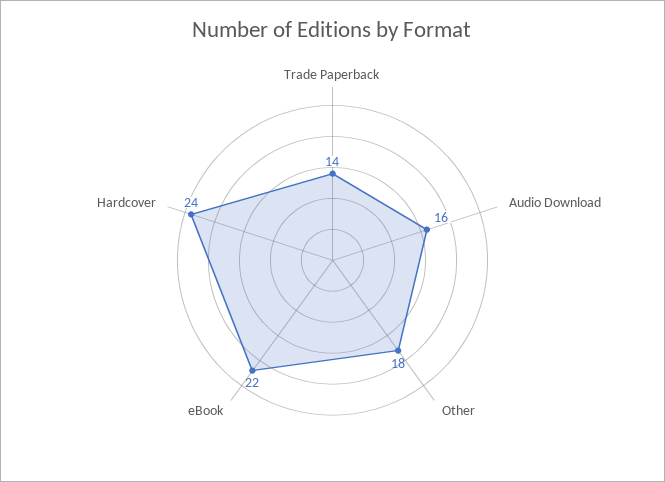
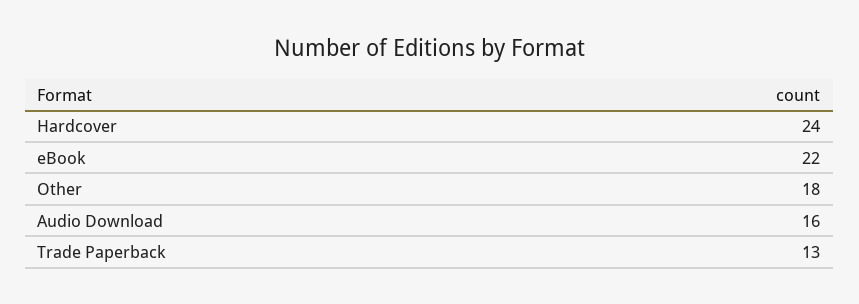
  {
-   "Trade Paperback": 14,
+   "Trade Paperback": 13,
    "Audio Download": 16,
    "Other": 18,
    "eBook": 22,
    "Hardcover": 24
  }

